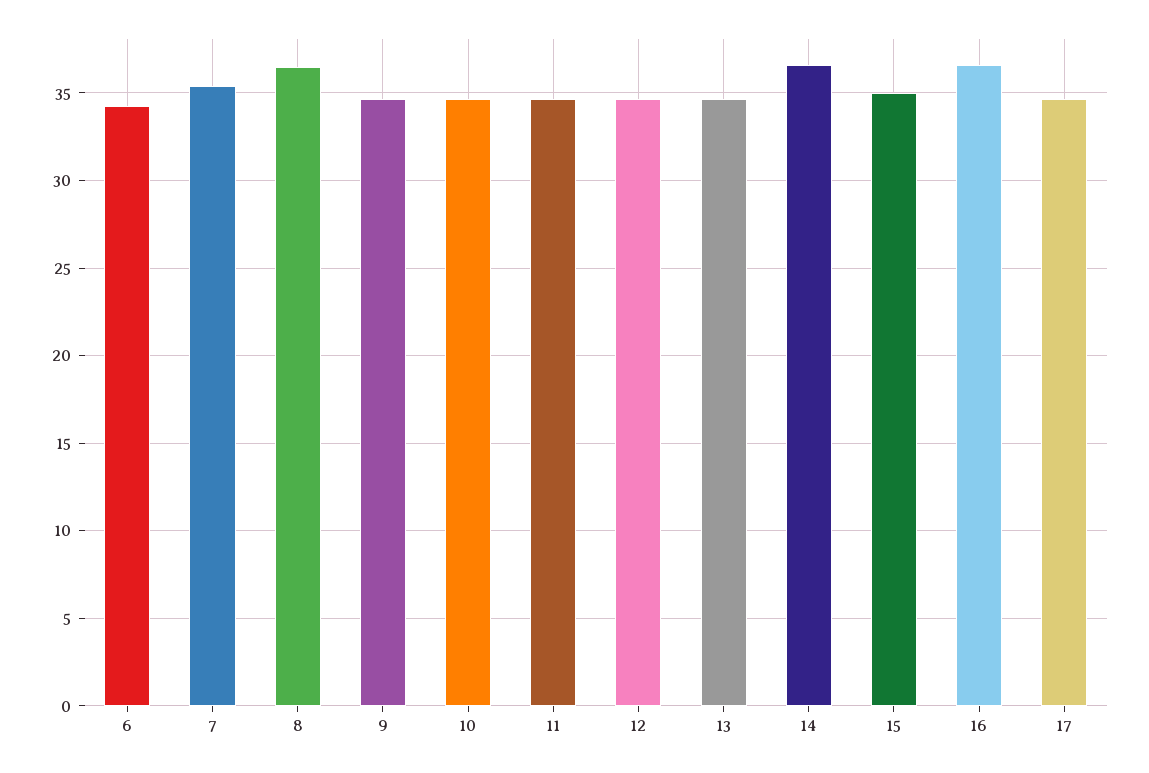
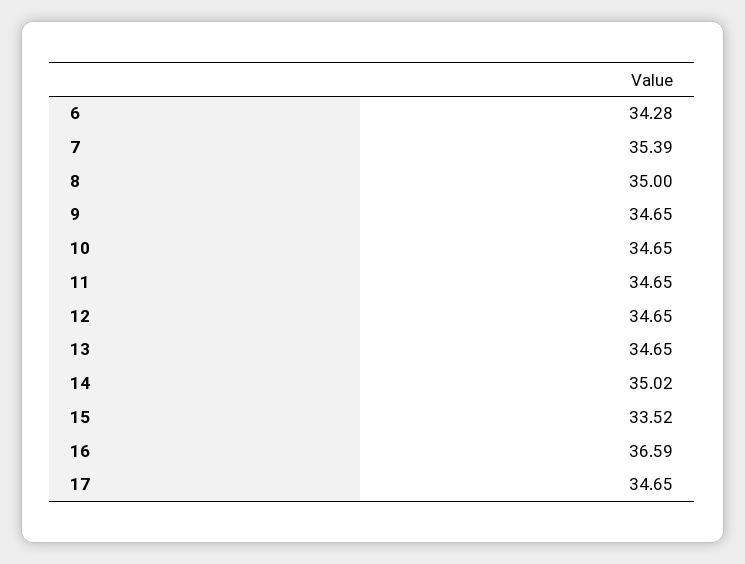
  {
    "6": 34.28,
    "7": 35.39,
-   "8": 36.5,
+   "8": 35,
    "9": 34.65,
    "10": 34.65,
    "11": 34.65,
    "12": 34.65,
    "13": 34.65,
-   "14": 36.5,
+   "14": 35.02,
-   "15": 35,
+   "15": 33.52,
    "16": 36.59,
    "17": 34.65
  }

